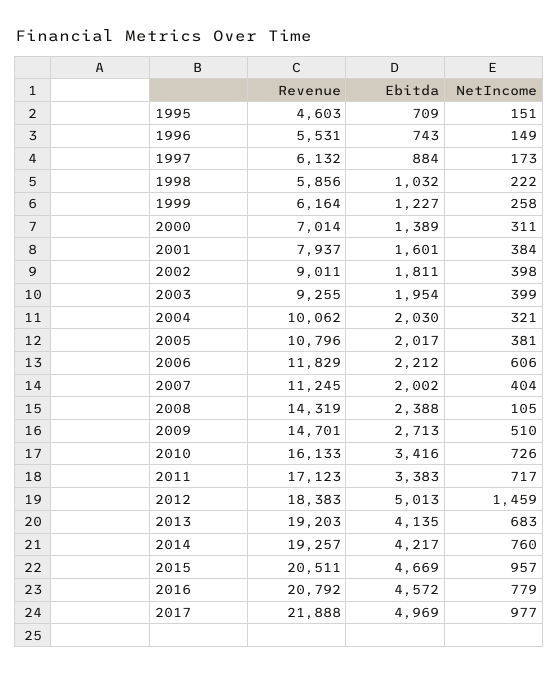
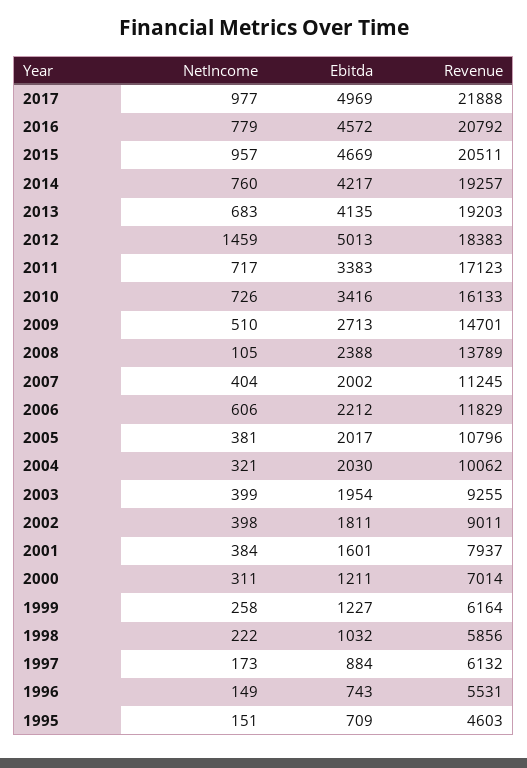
  {
    "Revenue": {
      "1995": 4603,
      "1996": 5531,
      "1997": 6132,
      "1998": 5856,
      "1999": 6164,
      "2000": 7014,
      "2001": 7937,
      "2002": 9011,
      "2003": 9255,
      "2004": 10062,
      "2005": 10796,
      "2006": 11829,
      "2007": 11245,
-     "2008": 14319,
+     "2008": 13789,
      "2009": 14701,
      "2010": 16133,
      "2011": 17123,
      "2012": 18383,
      "2013": 19203,
      "2014": 19257,
      "2015": 20511,
      "2016": 20792,
      "2017": 21888
    },
    "Ebitda": {
      "1995": 709,
      "1996": 743,
      "1997": 884,
      "1998": 1032,
      "1999": 1227,
-     "2000": 1389,
+     "2000": 1211,
      "2001": 1601,
      "2002": 1811,
      "2003": 1954,
      "2004": 2030,
      "2005": 2017,
      "2006": 2212,
      "2007": 2002,
      "2008": 2388,
      "2009": 2713,
      "2010": 3416,
      "2011": 3383,
      "2012": 5013,
      "2013": 4135,
      "2014": 4217,
      "2015": 4669,
      "2016": 4572,
      "2017": 4969
    },
    "NetIncome": {
      "1995": 151,
      "1996": 149,
      "1997": 173,
      "1998": 222,
      "1999": 258,
      "2000": 311,
      "2001": 384,
      "2002": 398,
      "2003": 399,
      "2004": 321,
      "2005": 381,
      "2006": 606,
      "2007": 404,
      "2008": 105,
      "2009": 510,
      "2010": 726,
      "2011": 717,
      "2012": 1459,
      "2013": 683,
      "2014": 760,
      "2015": 957,
      "2016": 779,
      "2017": 977
    }
  }

